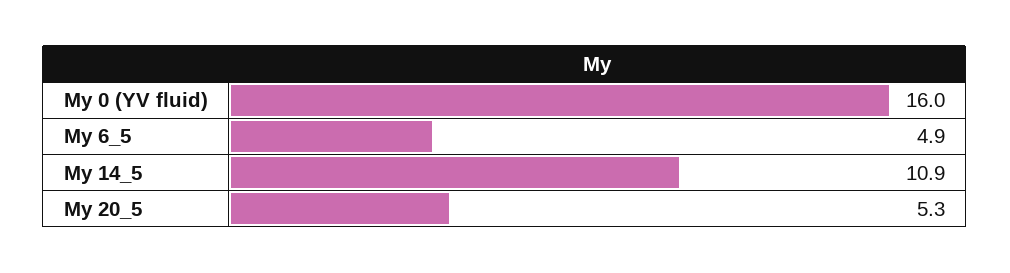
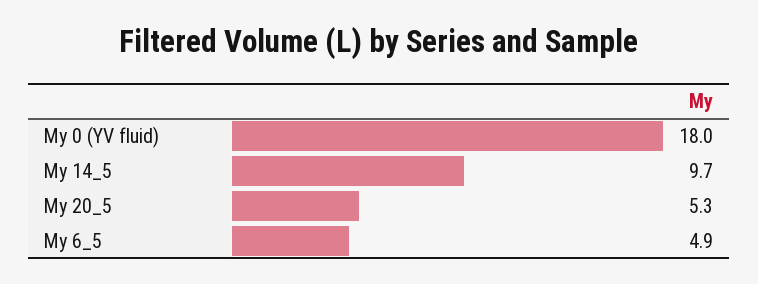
  {
-   "My 0 (YV fluid)": 16,
+   "My 0 (YV fluid)": 18,
    "My 6_5": 4.9,
-   "My 14_5": 10.9,
+   "My 14_5": 9.7,
    "My 20_5": 5.3
  }

